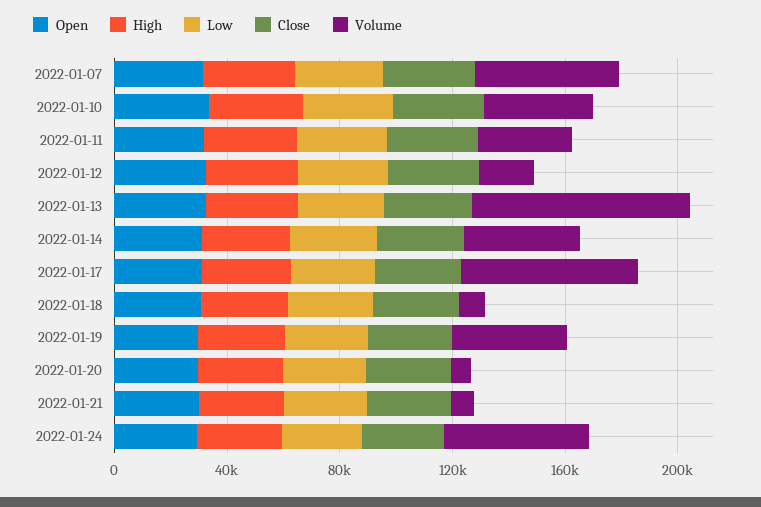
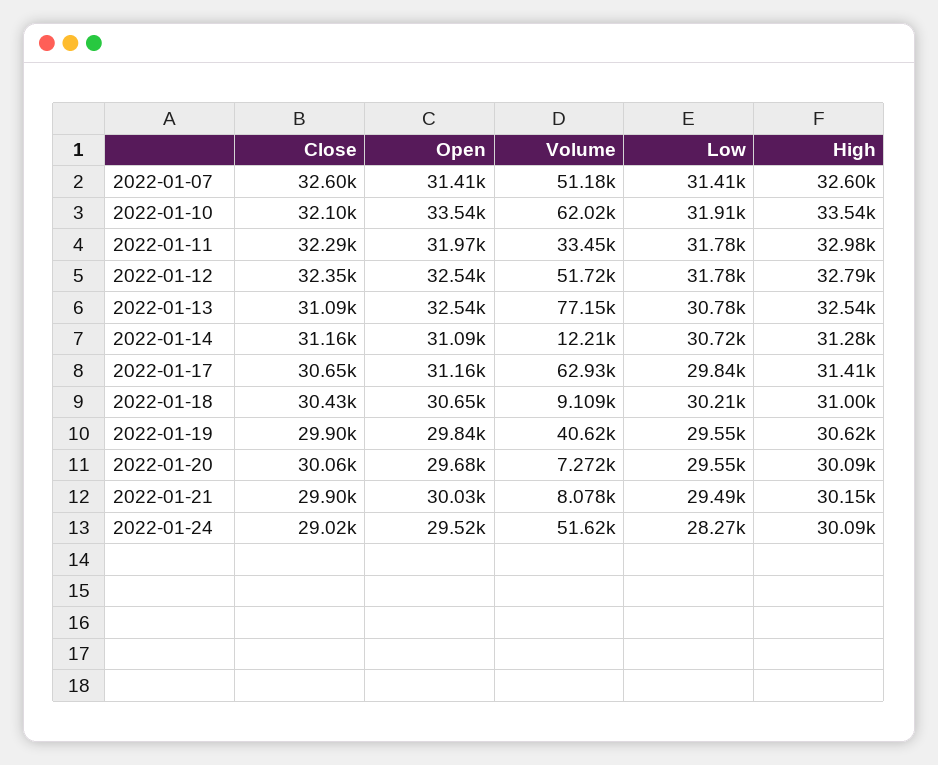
  {
    "Open": {
      "2022-01-07": 31410,
      "2022-01-10": 33540,
      "2022-01-11": 31970,
      "2022-01-12": 32540,
      "2022-01-13": 32540,
      "2022-01-14": 31090,
      "2022-01-17": 31160,
      "2022-01-18": 30650,
      "2022-01-19": 29840,
      "2022-01-20": 29680,
      "2022-01-21": 30030,
      "2022-01-24": 29520
    },
    "High": {
      "2022-01-07": 32600,
      "2022-01-10": 33540,
      "2022-01-11": 32980,
      "2022-01-12": 32790,
      "2022-01-13": 32540,
      "2022-01-14": 31280,
      "2022-01-17": 31410,
      "2022-01-18": 31000,
      "2022-01-19": 30620,
      "2022-01-20": 30090,
      "2022-01-21": 30150,
      "2022-01-24": 30090
    },
    "Low": {
      "2022-01-07": 31410,
      "2022-01-10": 31910,
      "2022-01-11": 31780,
      "2022-01-12": 31780,
      "2022-01-13": 30780,
      "2022-01-14": 30720,
      "2022-01-17": 29840,
      "2022-01-18": 30210,
      "2022-01-19": 29550,
      "2022-01-20": 29550,
      "2022-01-21": 29490,
      "2022-01-24": 28270
    },
    "Close": {
      "2022-01-07": 32600,
      "2022-01-10": 32100,
      "2022-01-11": 32290,
      "2022-01-12": 32350,
      "2022-01-13": 31090,
      "2022-01-14": 31160,
      "2022-01-17": 30650,
      "2022-01-18": 30430,
      "2022-01-19": 29900,
      "2022-01-20": 30060,
      "2022-01-21": 29900,
      "2022-01-24": 29020
    },
    "Volume": {
      "2022-01-07": 51180,
-     "2022-01-10": 40000,
+     "2022-01-10": 62020,
      "2022-01-11": 33450,
-     "2022-01-12": 20000,
+     "2022-01-12": 51720,
      "2022-01-13": 77150,
-     "2022-01-14": 40000,
+     "2022-01-14": 12210,
      "2022-01-17": 62930,
      "2022-01-18": 9109,
      "2022-01-19": 40620,
      "2022-01-20": 7272,
      "2022-01-21": 8078,
      "2022-01-24": 51620
    }
  }

